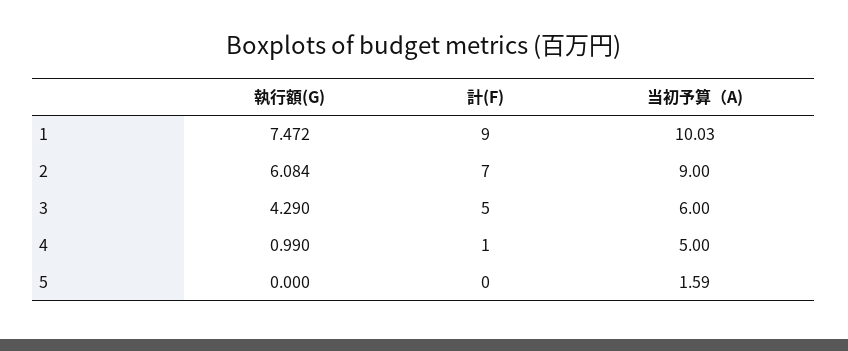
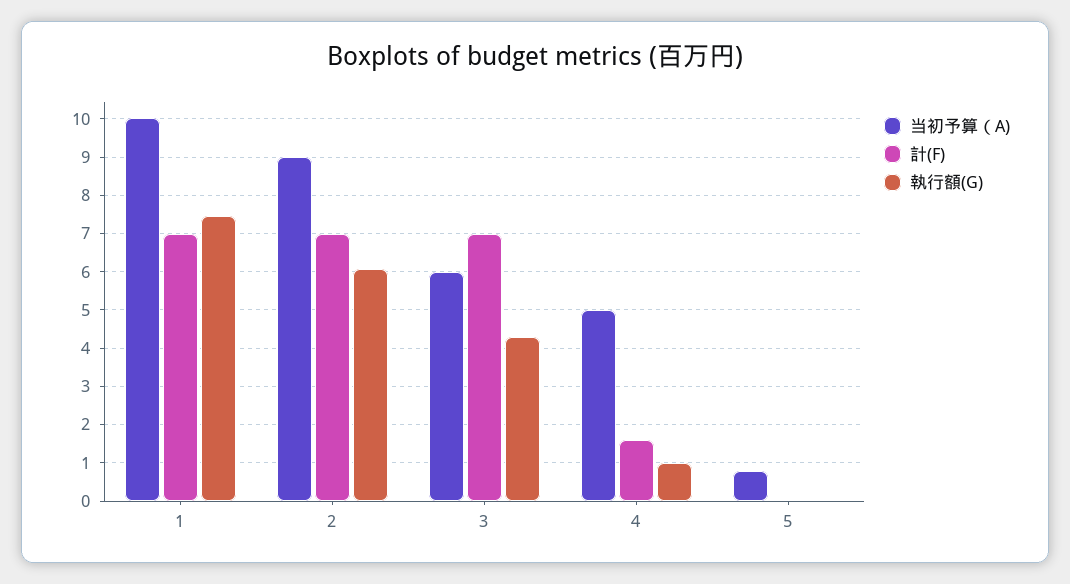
  {
    "執行額(G)": {
      "1": 7.472,
      "2": 6.084,
      "3": 4.29,
      "4": 0.99,
      "5": 0
    },
    "計(F)": {
-     "1": 9,
+     "1": 7,
      "2": 7,
-     "3": 5,
+     "3": 7,
-     "4": 1,
+     "4": 1.6,
      "5": 0
    },
    "当初予算（A)": {
      "1": 10.03,
      "2": 9,
      "3": 6,
      "4": 5,
-     "5": 1.59
+     "5": 0.8
    }
  }

